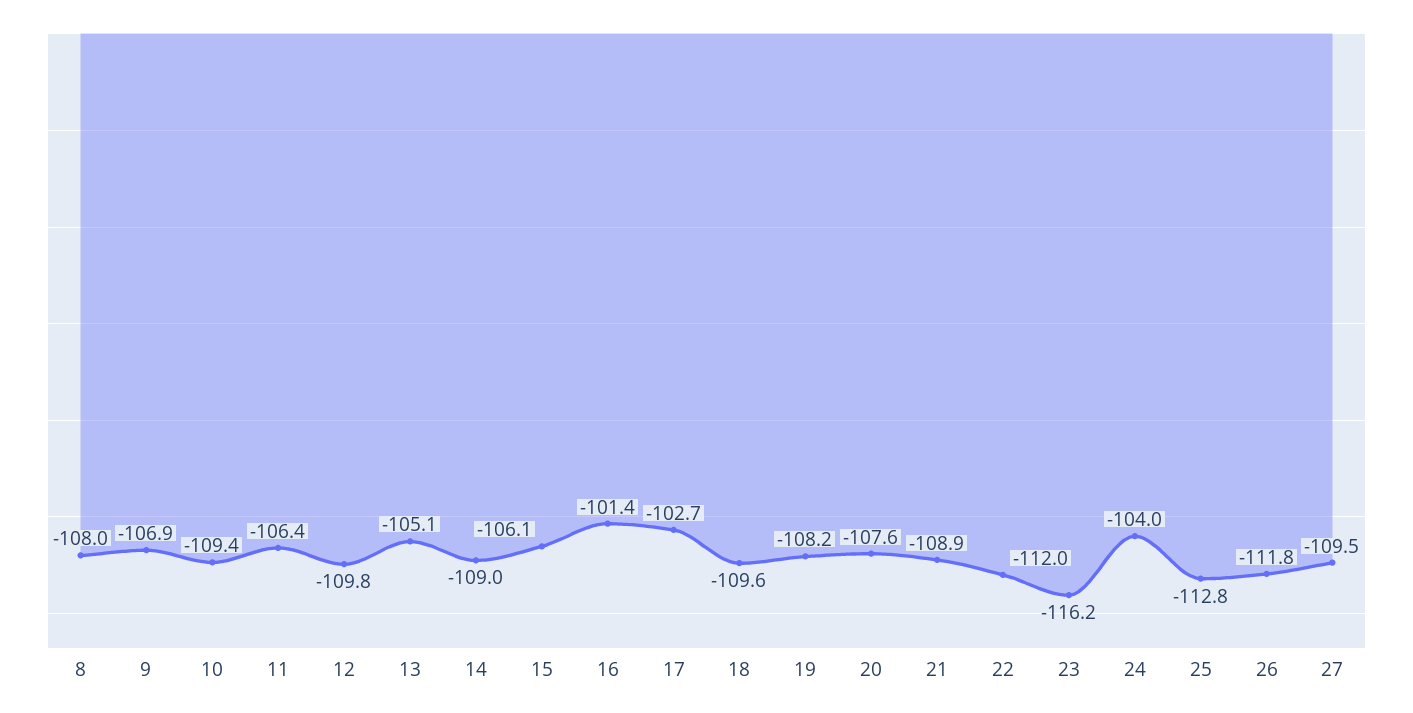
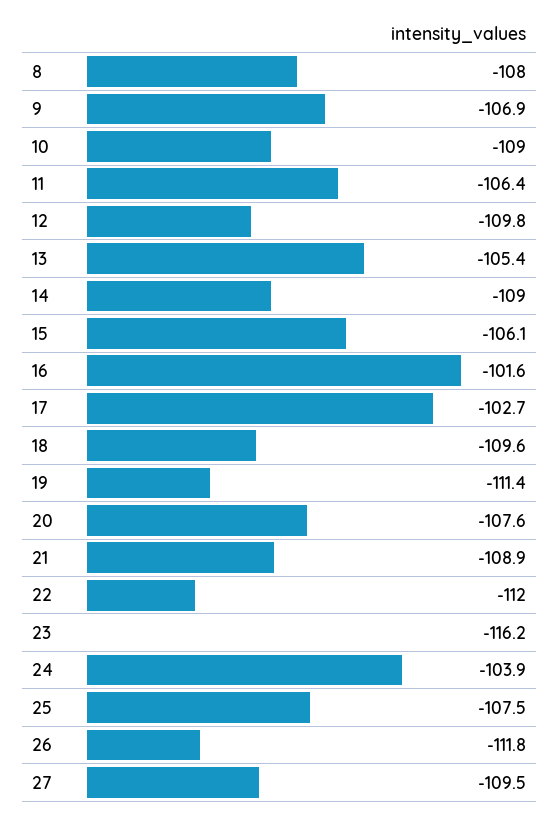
  {
    "8": -108,
    "9": -106.9,
-   "10": -109.4,
+   "10": -109,
    "11": -106.4,
    "12": -109.8,
-   "13": -105.1,
+   "13": -105.4,
    "14": -109,
    "15": -106.1,
-   "16": -101.4,
+   "16": -101.6,
    "17": -102.7,
    "18": -109.6,
-   "19": -108.2,
+   "19": -111.4,
    "20": -107.6,
    "21": -108.9,
    "22": -112,
    "23": -116.2,
-   "24": -104,
+   "24": -103.9,
-   "25": -112.8,
+   "25": -107.5,
    "26": -111.8,
    "27": -109.5
  }

